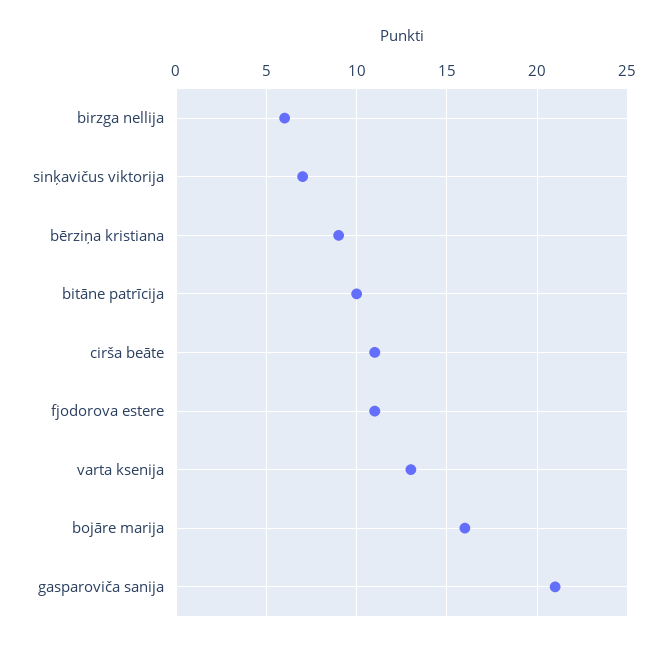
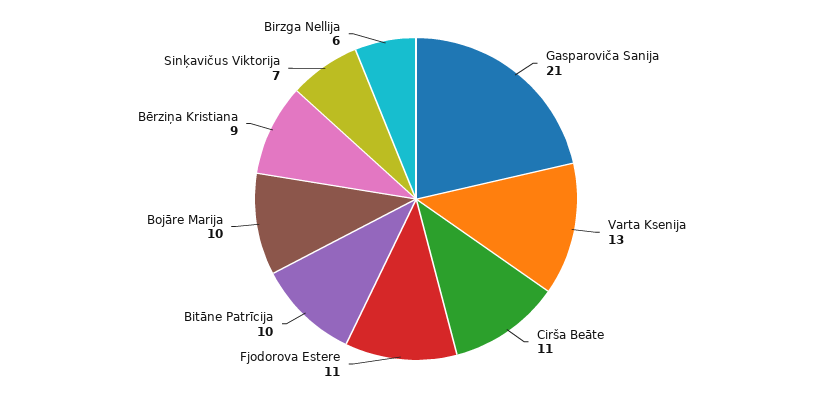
  {
    "birzga nellija": 6,
    "sinķavičus viktorija": 7,
    "bērziņa kristiana": 9,
    "bitāne patrīcija": 10,
    "cirša beāte": 11,
    "fjodorova estere": 11,
    "varta ksenija": 13,
-   "bojāre marija": 16,
+   "bojāre marija": 10,
    "gasparoviča sanija": 21
  }

